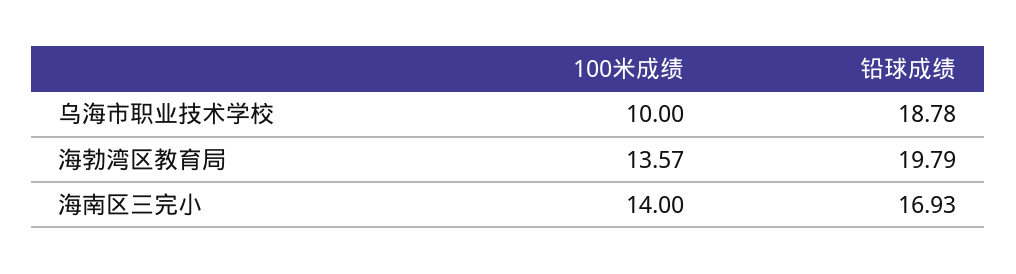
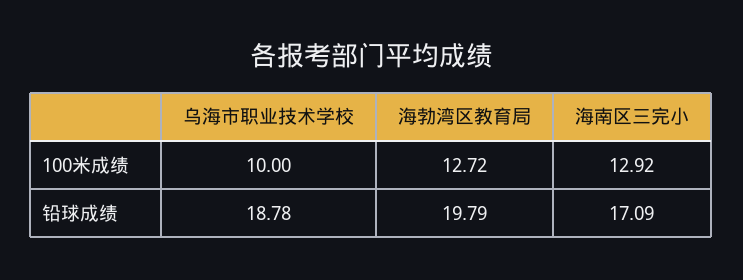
  {
    "100米成绩": {
      "乌海市职业技术学校": 10,
-     "海勃湾区教育局": 13.57,
+     "海勃湾区教育局": 12.72,
-     "海南区三完小": 14
+     "海南区三完小": 12.92
    },
    "铅球成绩": {
      "乌海市职业技术学校": 18.78,
      "海勃湾区教育局": 19.79,
-     "海南区三完小": 16.93
+     "海南区三完小": 17.09
    }
  }

